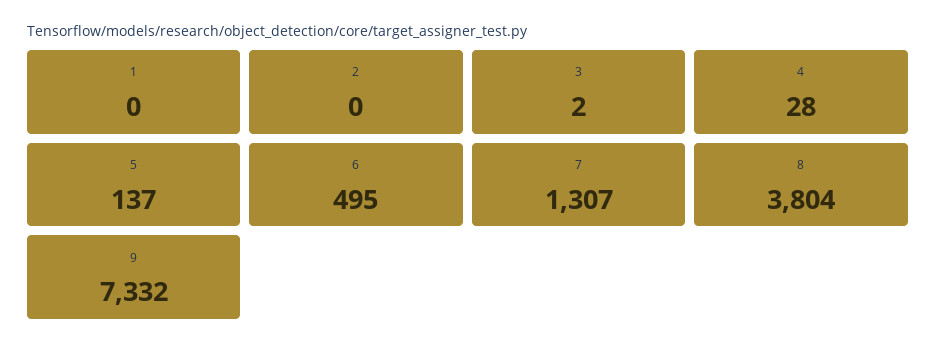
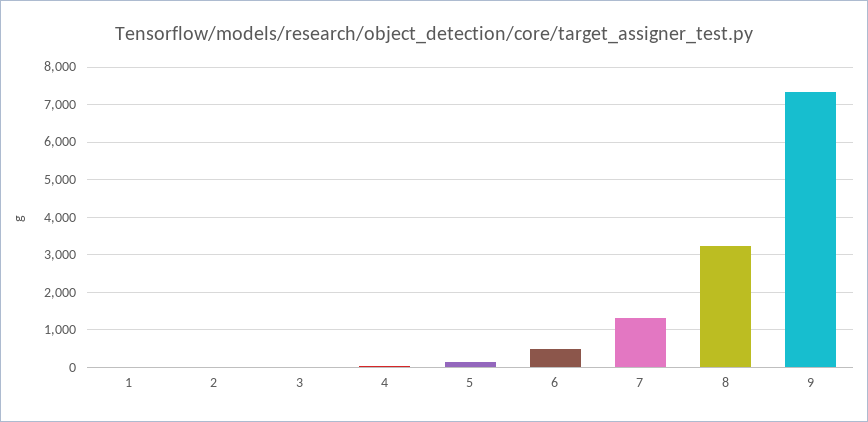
  {
    "1": 0,
    "2": 0,
    "3": 2,
    "4": 28,
    "5": 137,
    "6": 495,
    "7": 1307,
-   "8": 3804,
+   "8": 3200,
    "9": 7332
  }

